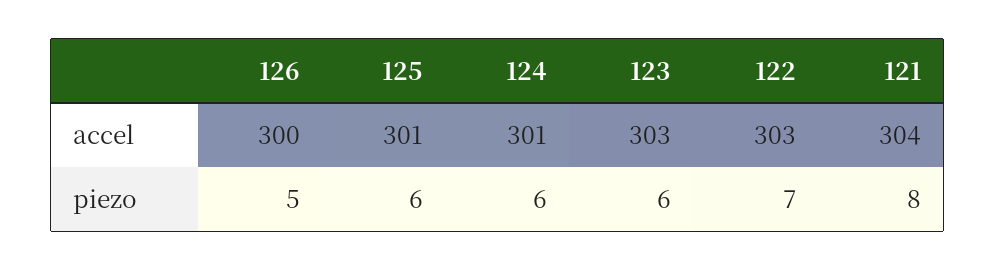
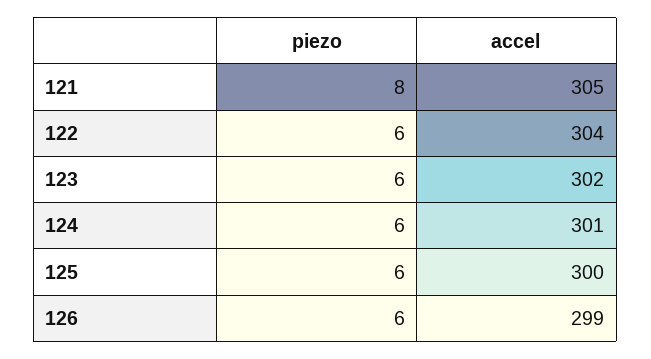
  {
    "126": {
-     "accel": 300,
+     "accel": 299,
-     "piezo": 5
+     "piezo": 6
    },
    "125": {
-     "accel": 301,
+     "accel": 300,
      "piezo": 6
    },
    "124": {
      "accel": 301,
      "piezo": 6
    },
    "123": {
-     "accel": 303,
+     "accel": 302,
      "piezo": 6
    },
    "122": {
-     "accel": 303,
+     "accel": 304,
-     "piezo": 7
+     "piezo": 6
    },
    "121": {
-     "accel": 304,
+     "accel": 305,
      "piezo": 8
    }
  }

